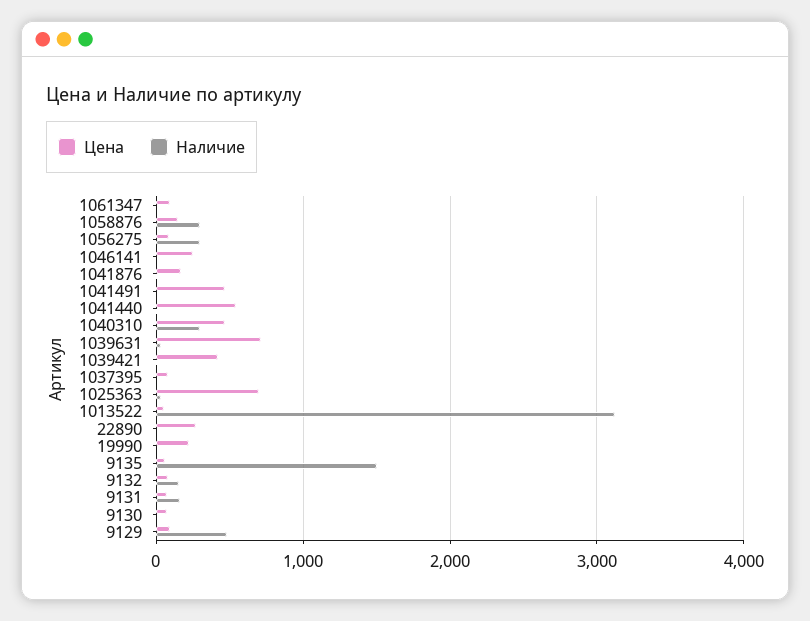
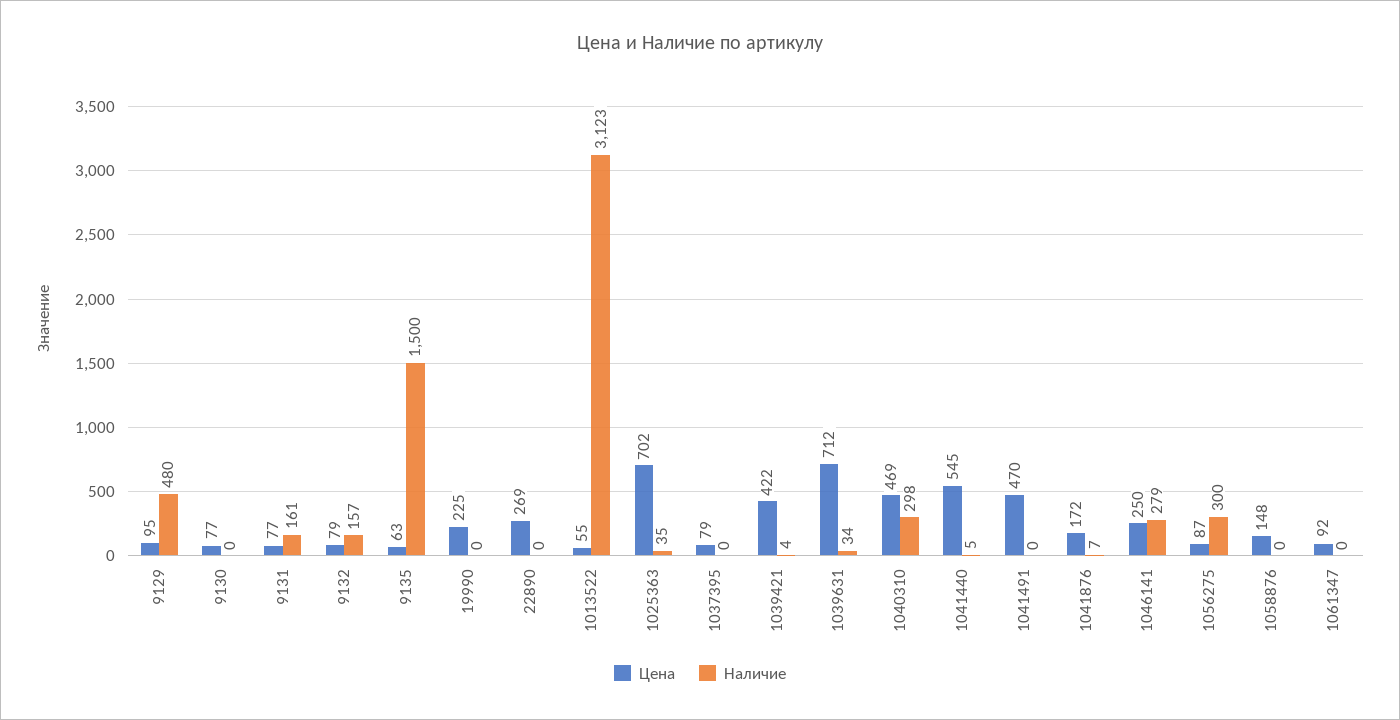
  {
    "Цена": {
      "1061347": 92,
      "1058876": 148,
      "1056275": 87,
      "1046141": 250,
      "1041876": 172,
      "1041491": 470,
      "1041440": 545,
      "1040310": 469,
      "1039631": 712,
      "1039421": 422,
      "1037395": 79,
      "1025363": 702,
      "1013522": 55,
      "22890": 269,
      "19990": 225,
      "9135": 63,
      "9132": 79,
      "9131": 77,
      "9130": 77,
      "9129": 95
    },
    "Наличие": {
      "1061347": 0,
-     "1058876": 300,
+     "1058876": 0,
      "1056275": 300,
-     "1046141": 0,
+     "1046141": 279,
      "1041876": 7,
      "1041491": 0,
      "1041440": 5,
      "1040310": 298,
      "1039631": 34,
      "1039421": 4,
      "1037395": 0,
      "1025363": 35,
      "1013522": 3123,
      "22890": 0,
      "19990": 0,
      "9135": 1500,
      "9132": 157,
      "9131": 161,
      "9130": 0,
      "9129": 480
    }
  }

